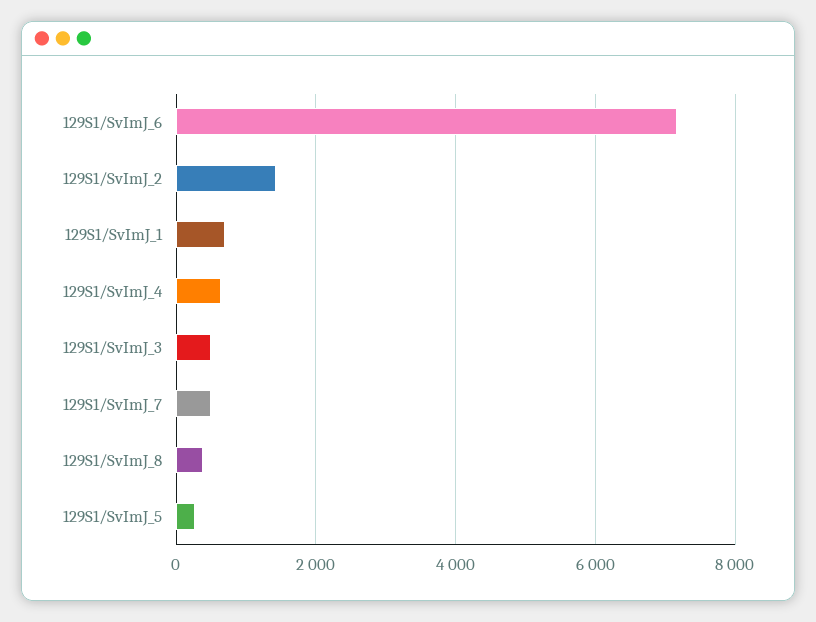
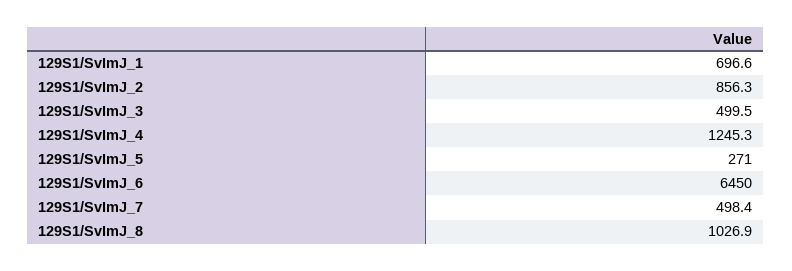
  {
-   "129S1/SvImJ_6": 7200,
+   "129S1/SvImJ_6": 6450,
-   "129S1/SvImJ_2": 1400,
+   "129S1/SvImJ_2": 856.3,
    "129S1/SvImJ_1": 696.6,
-   "129S1/SvImJ_4": 600,
+   "129S1/SvImJ_4": 1245.3,
    "129S1/SvImJ_3": 499.5,
    "129S1/SvImJ_7": 498.4,
-   "129S1/SvImJ_8": 400,
+   "129S1/SvImJ_8": 1026.9,
    "129S1/SvImJ_5": 271
  }

